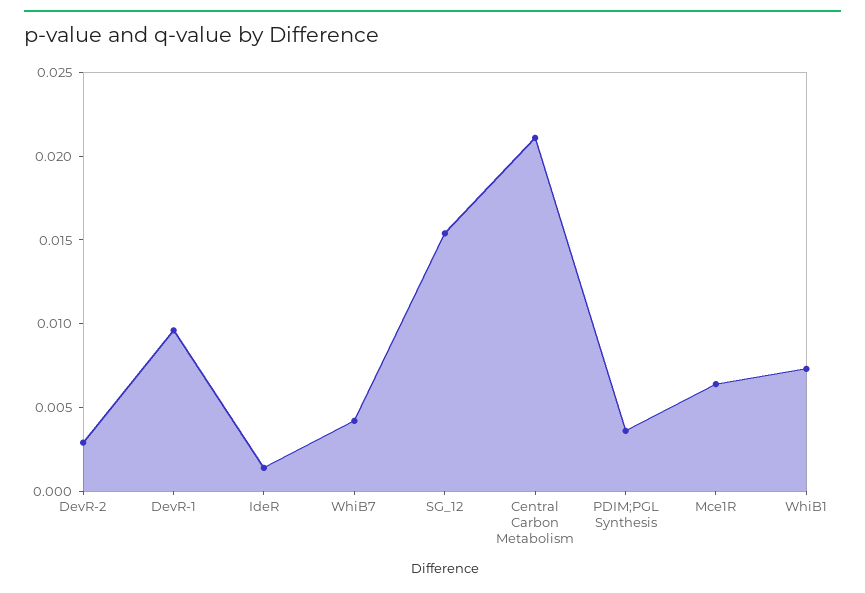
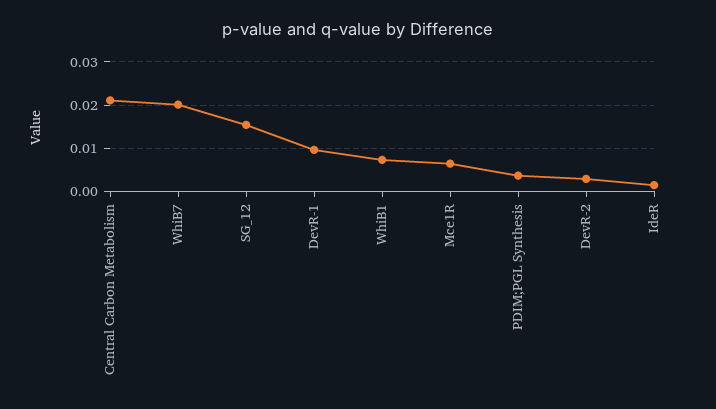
  {
    "DevR-2": 0.003,
    "DevR-1": 0.01,
    "IdeR": 0.001,
-   "WhiB7": 0.004,
+   "WhiB7": 0.02,
    "SG_12": 0.015,
    "Central Carbon Metabolism": 0.021,
    "PDIM;PGL Synthesis": 0.004,
    "Mce1R": 0.006,
    "WhiB1": 0.007
  }

